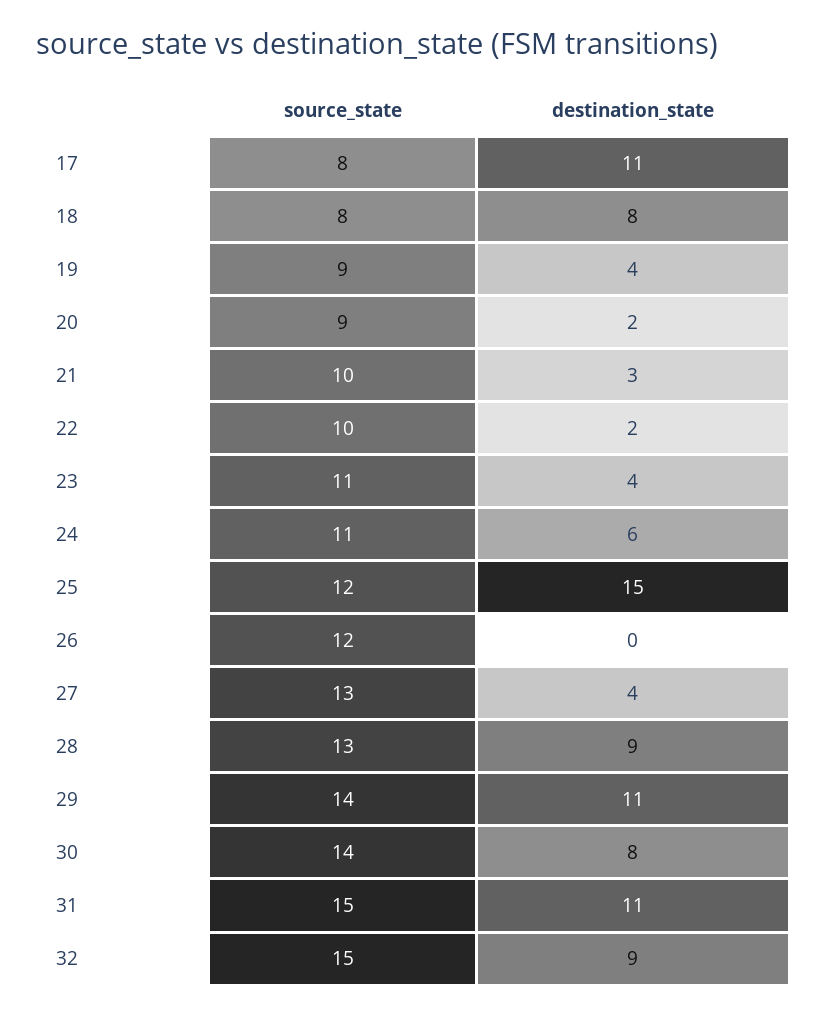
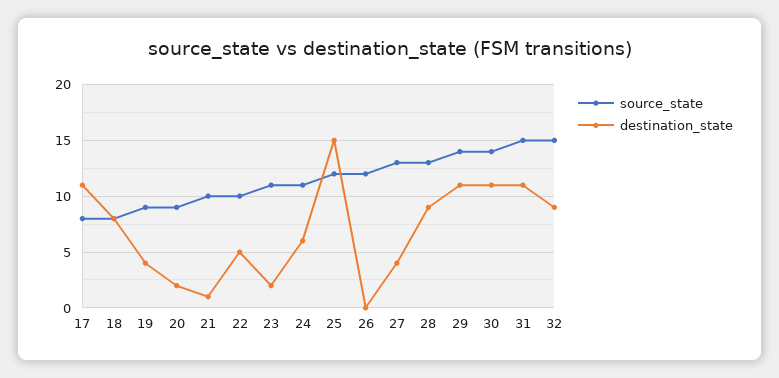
  {
    "source_state": {
      "17": 8,
      "18": 8,
      "19": 9,
      "20": 9,
      "21": 10,
      "22": 10,
      "23": 11,
      "24": 11,
      "25": 12,
      "26": 12,
      "27": 13,
      "28": 13,
      "29": 14,
      "30": 14,
      "31": 15,
      "32": 15
    },
    "destination_state": {
      "17": 11,
      "18": 8,
      "19": 4,
      "20": 2,
-     "21": 3,
+     "21": 1,
-     "22": 2,
+     "22": 5,
-     "23": 4,
+     "23": 2,
      "24": 6,
      "25": 15,
      "26": 0,
      "27": 4,
      "28": 9,
      "29": 11,
-     "30": 8,
+     "30": 11,
      "31": 11,
      "32": 9
    }
  }

